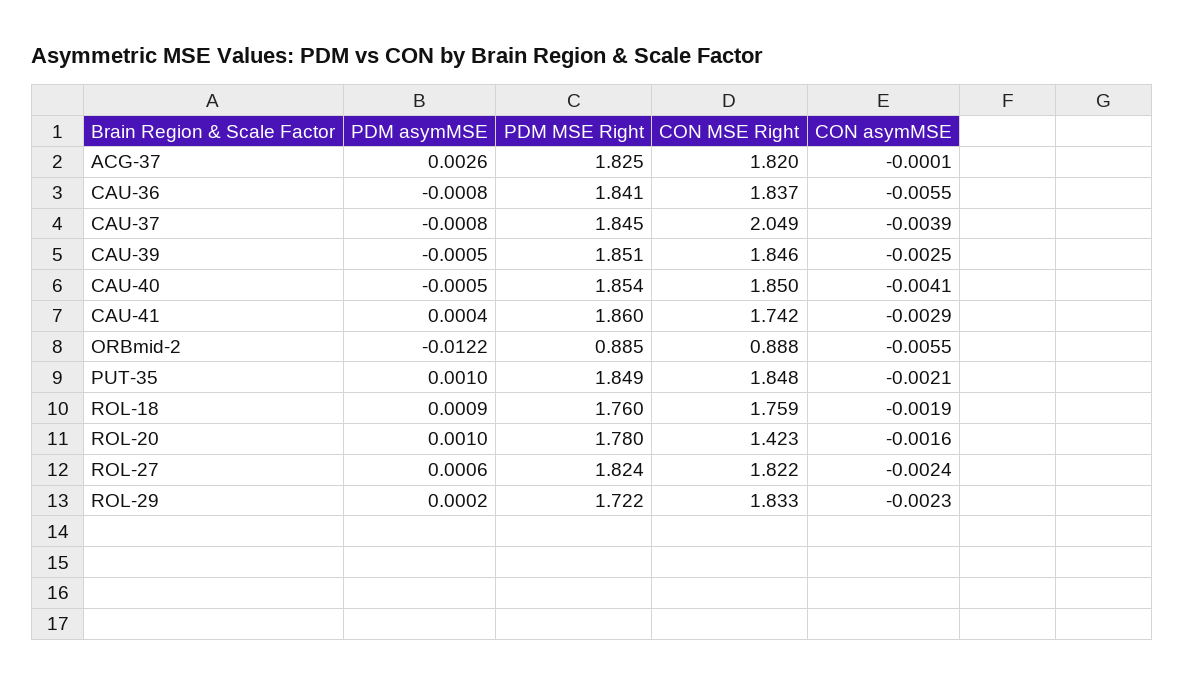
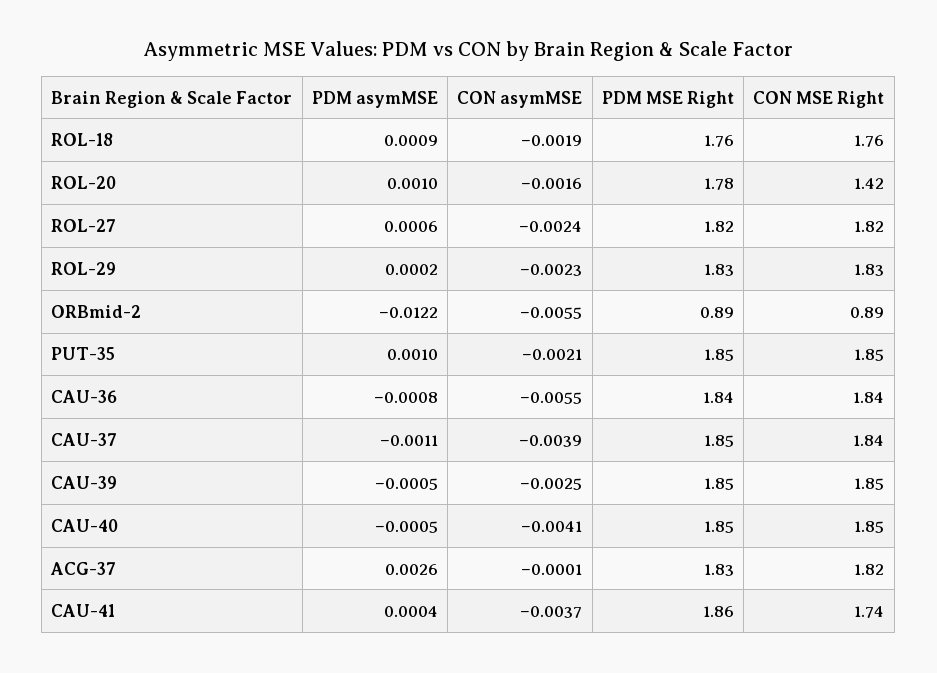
  {
    "PDM asymMSE": {
      "ACG-37": 0.0026,
      "CAU-36": -0.0008,
-     "CAU-37": -0.0008,
+     "CAU-37": -0.0011,
      "CAU-39": -0.0005,
      "CAU-40": -0.0005,
      "CAU-41": 0.0004,
      "ORBmid-2": -0.0122,
      "PUT-35": 0.001,
      "ROL-18": 0.0009,
      "ROL-20": 0.001,
      "ROL-27": 0.0006,
      "ROL-29": 0.0002
    },
    "PDM MSE Right": {
      "ACG-37": 1.825,
      "CAU-36": 1.841,
      "CAU-37": 1.845,
      "CAU-39": 1.851,
      "CAU-40": 1.854,
      "CAU-41": 1.86,
      "ORBmid-2": 0.885,
      "PUT-35": 1.849,
      "ROL-18": 1.76,
      "ROL-20": 1.78,
      "ROL-27": 1.824,
-     "ROL-29": 1.722
+     "ROL-29": 1.83
    },
    "CON MSE Right": {
      "ACG-37": 1.82,
      "CAU-36": 1.837,
-     "CAU-37": 2.049,
+     "CAU-37": 1.84,
      "CAU-39": 1.846,
      "CAU-40": 1.85,
      "CAU-41": 1.742,
      "ORBmid-2": 0.888,
      "PUT-35": 1.848,
      "ROL-18": 1.759,
      "ROL-20": 1.423,
      "ROL-27": 1.822,
      "ROL-29": 1.833
    },
    "CON asymMSE": {
      "ACG-37": -0.0001,
      "CAU-36": -0.0055,
      "CAU-37": -0.0039,
      "CAU-39": -0.0025,
      "CAU-40": -0.0041,
-     "CAU-41": -0.0029,
+     "CAU-41": -0.0037,
      "ORBmid-2": -0.0055,
      "PUT-35": -0.0021,
      "ROL-18": -0.0019,
      "ROL-20": -0.0016,
      "ROL-27": -0.0024,
      "ROL-29": -0.0023
    }
  }

